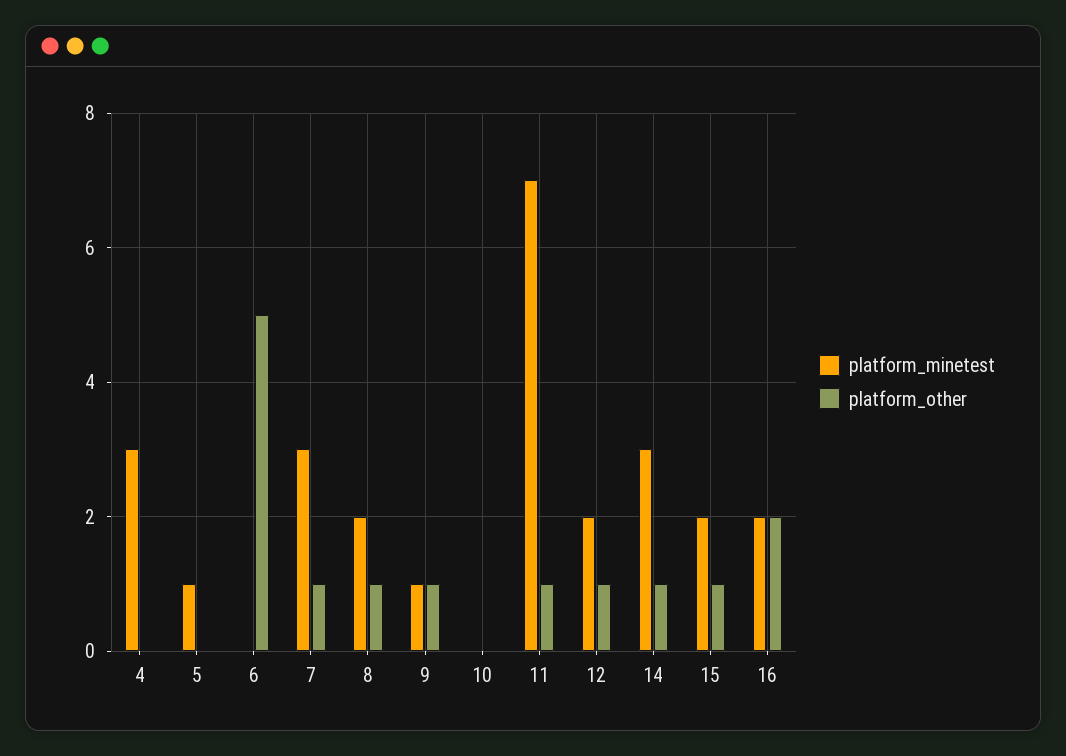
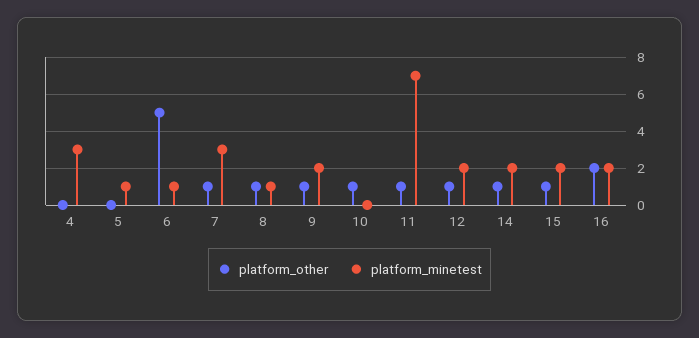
  {
    "platform_minetest": {
      "4": 3,
      "5": 1,
-     "6": 0,
+     "6": 1,
      "7": 3,
-     "8": 2,
+     "8": 1,
-     "9": 1,
+     "9": 2,
      "10": 0,
      "11": 7,
      "12": 2,
-     "14": 3,
+     "14": 2,
      "15": 2,
      "16": 2
    },
    "platform_other": {
      "4": 0,
      "5": 0,
      "6": 5,
      "7": 1,
      "8": 1,
      "9": 1,
-     "10": 0,
+     "10": 1,
      "11": 1,
      "12": 1,
      "14": 1,
      "15": 1,
      "16": 2
    }
  }

